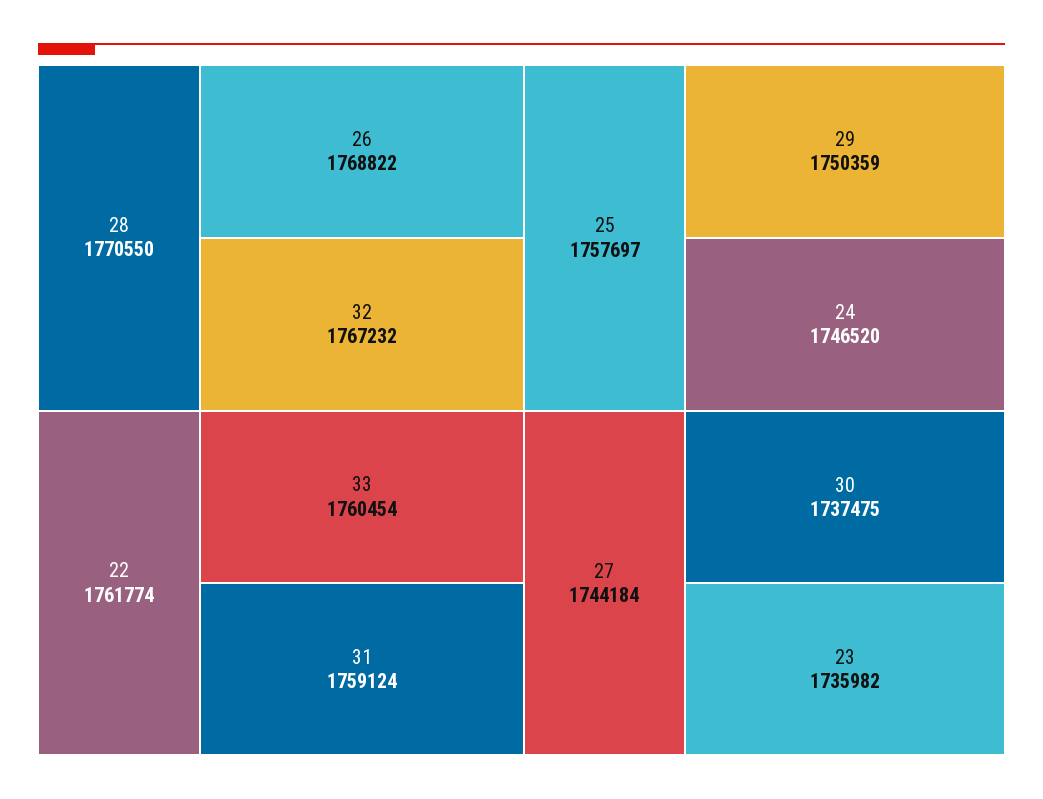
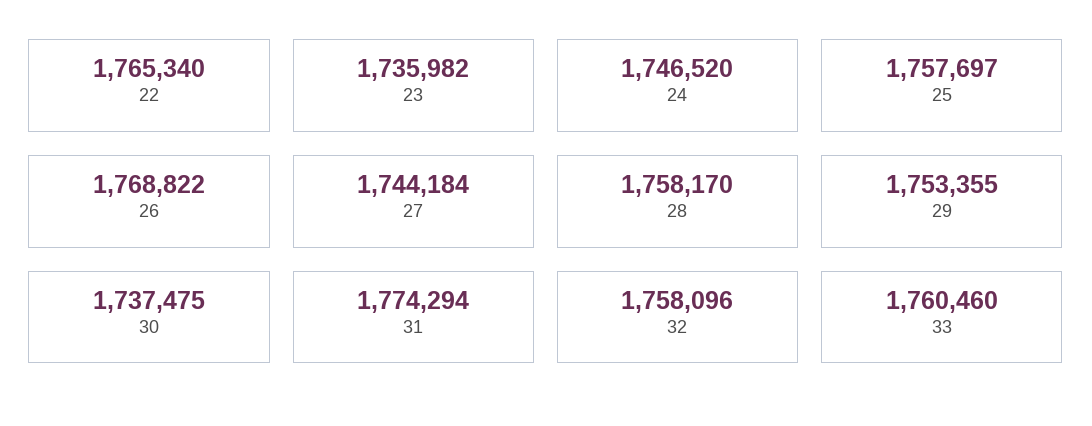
  {
-   "28": 1770550,
+   "28": 1758170,
    "26": 1768822,
-   "32": 1767232,
+   "32": 1758096,
-   "22": 1761774,
+   "22": 1765340,
-   "33": 1760454,
+   "33": 1760460,
-   "31": 1759124,
+   "31": 1774294,
    "25": 1757697,
-   "29": 1750359,
+   "29": 1753355,
    "24": 1746520,
    "27": 1744184,
    "30": 1737475,
    "23": 1735982
  }

